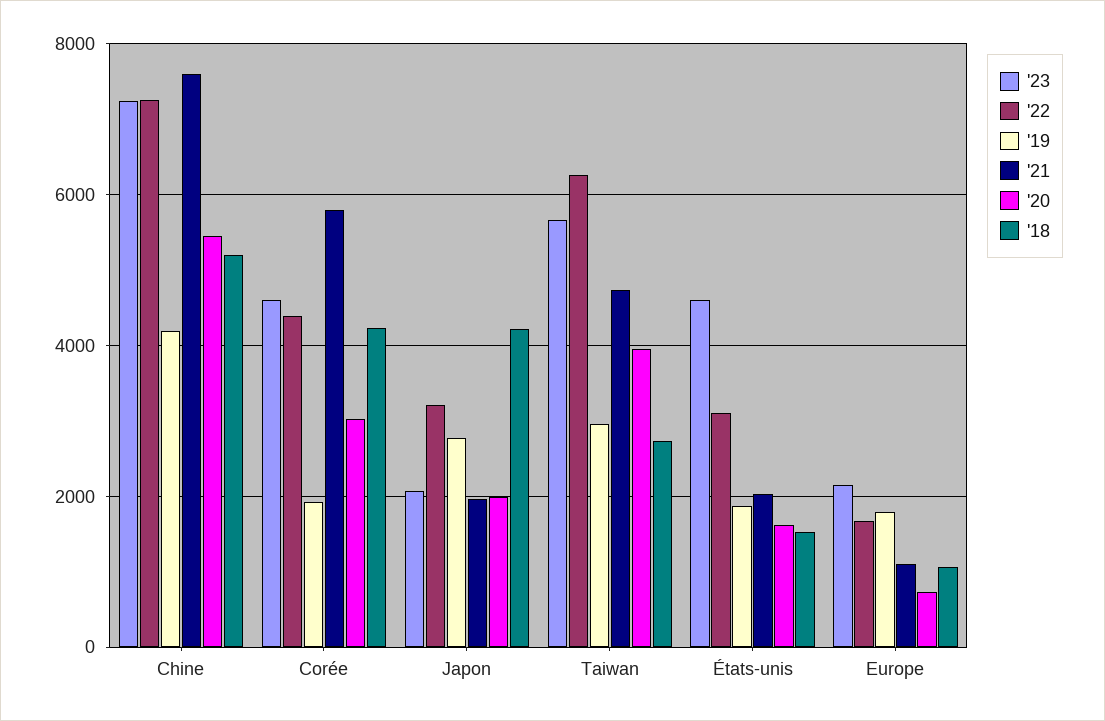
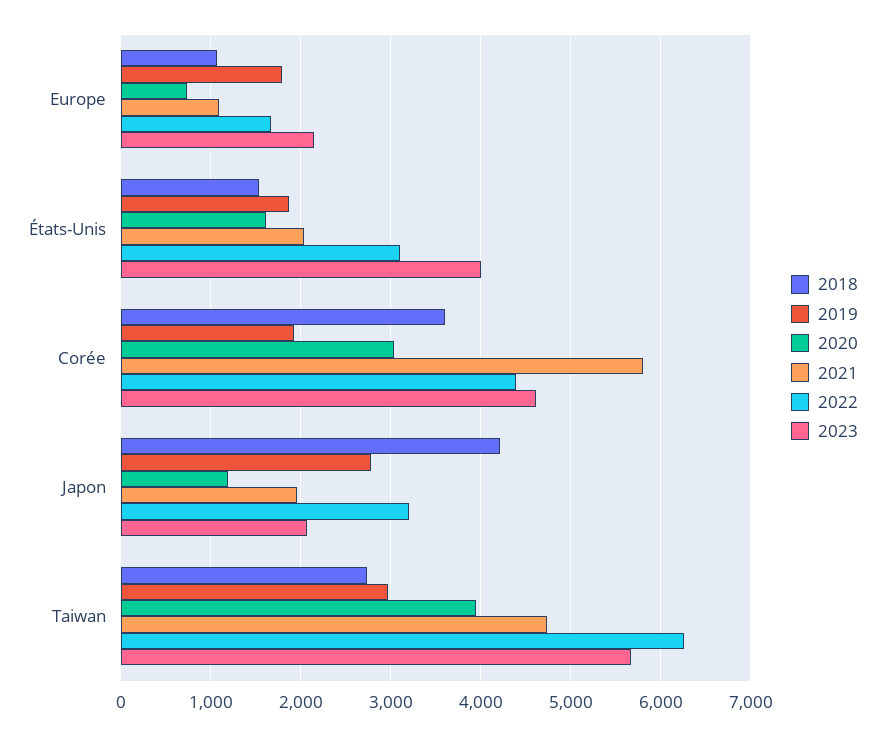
  {
    "'23": {
-     "Chine": 7200,
      "Corée": 4600,
      "Japon": 2100,
      "Taiwan": 5700,
-     "États-unis": 4600,
+     "États-unis": 4000,
      "Europe": 2200
    },
    "'22": {
-     "Chine": 7200,
      "Corée": 4400,
      "Japon": 3200,
      "Taiwan": 6300,
      "États-unis": 3100,
      "Europe": 1700
    },
    "'19": {
-     "Chine": 4200,
      "Corée": 1900,
      "Japon": 2800,
      "Taiwan": 3000,
      "États-unis": 1900,
      "Europe": 1800
    },
    "'21": {
-     "Chine": 7600,
      "Corée": 5800,
      "Japon": 2000,
      "Taiwan": 4700,
      "États-unis": 2000,
      "Europe": 1100
    },
    "'20": {
-     "Chine": 5400,
      "Corée": 3000,
-     "Japon": 2000,
+     "Japon": 1200,
      "Taiwan": 4000,
      "États-unis": 1600,
      "Europe": 700
    },
    "'18": {
-     "Chine": 5200,
-     "Corée": 4200,
+     "Corée": 3600,
      "Japon": 4200,
      "Taiwan": 2700,
      "États-unis": 1500,
      "Europe": 1100
    }
  }

